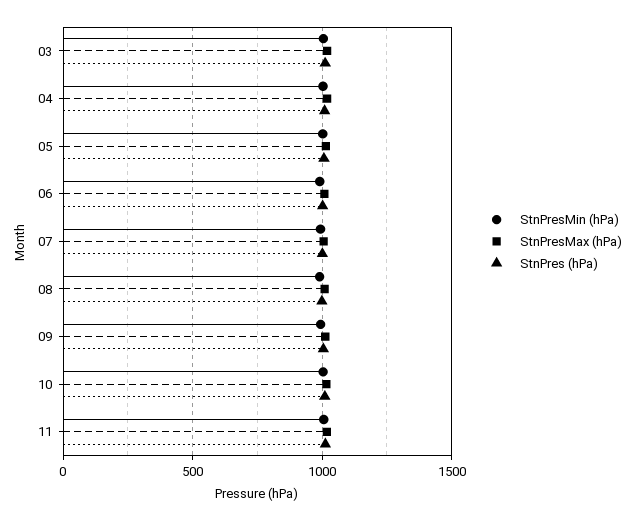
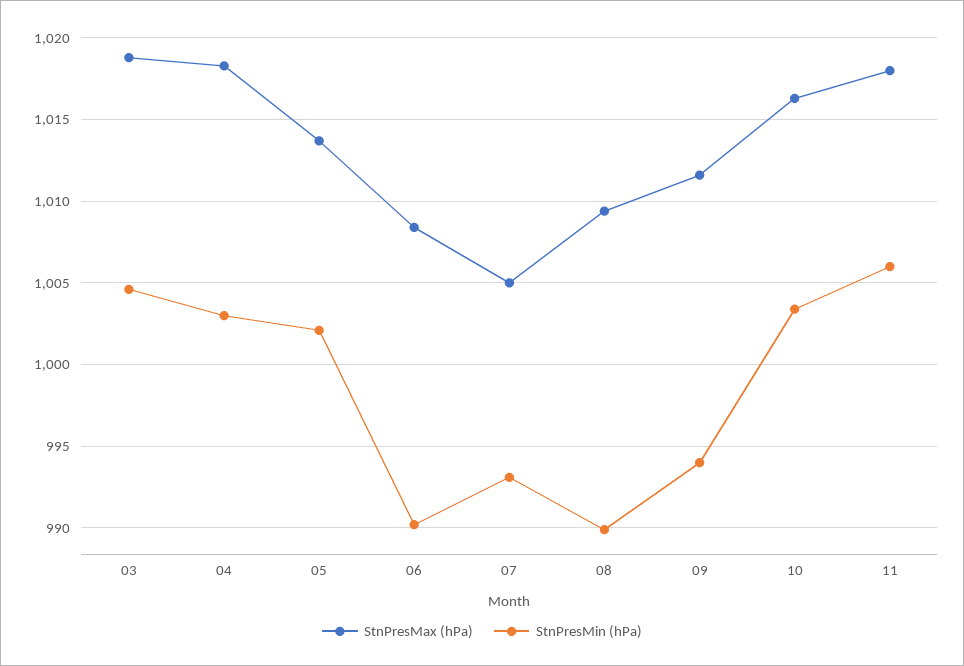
  {
    "StnPresMin (hPa)": {
      "03": 1004.5,
      "04": 1003,
      "05": 1002,
      "06": 990,
      "07": 993,
      "08": 990,
      "09": 994,
      "10": 1003.5,
      "11": 1006
    },
    "StnPresMax (hPa)": {
      "03": 1019,
      "04": 1018.5,
      "05": 1013.5,
      "06": 1008.5,
      "07": 1005,
      "08": 1009.5,
      "09": 1011.5,
      "10": 1016.5,
      "11": 1018
-   },
+   }
-   "StnPres (hPa)": {
-     "03": 1000,
-     "04": 1000,
-     "05": 1000,
-     "06": 1000,
-     "07": 1000,
-     "08": 1000,
-     "09": 1000,
-     "10": 1000,
-     "11": 1000
-   }
  }

